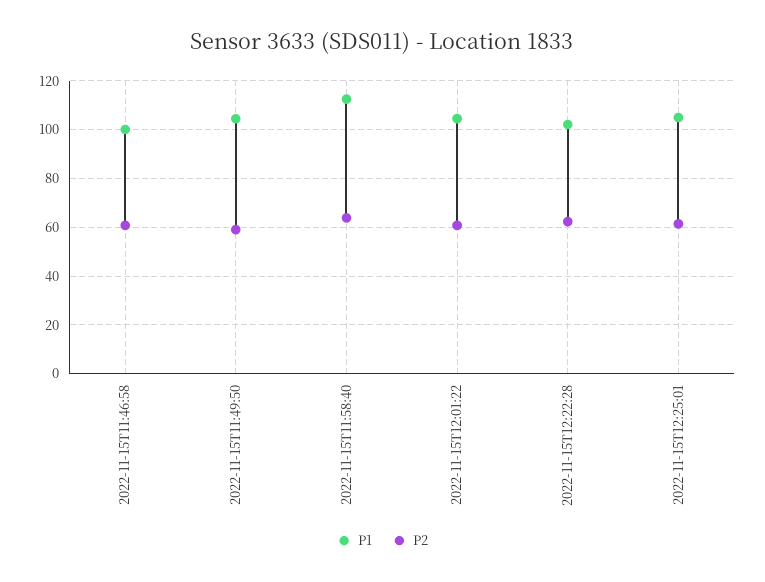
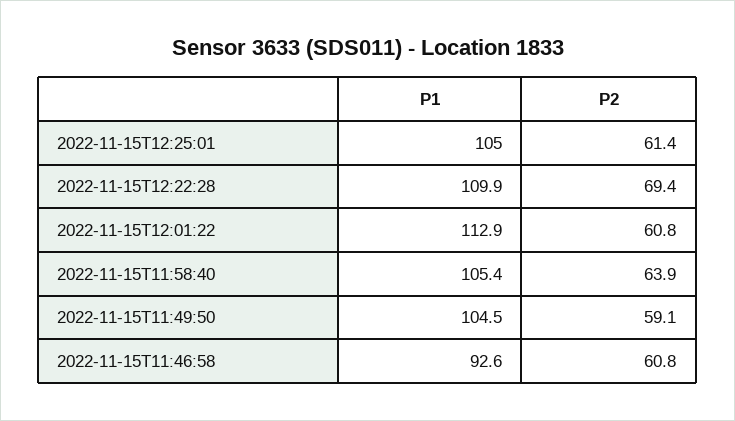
  {
    "P1": {
-     "2022-11-15T11:46:58": 100,
+     "2022-11-15T11:46:58": 92.6,
      "2022-11-15T11:49:50": 104.5,
-     "2022-11-15T11:58:40": 112.5,
+     "2022-11-15T11:58:40": 105.4,
-     "2022-11-15T12:01:22": 105,
+     "2022-11-15T12:01:22": 112.9,
-     "2022-11-15T12:22:28": 102.5,
+     "2022-11-15T12:22:28": 109.9,
      "2022-11-15T12:25:01": 105
    },
    "P2": {
      "2022-11-15T11:46:58": 60.8,
      "2022-11-15T11:49:50": 59.1,
      "2022-11-15T11:58:40": 63.9,
      "2022-11-15T12:01:22": 60.8,
-     "2022-11-15T12:22:28": 62.5,
+     "2022-11-15T12:22:28": 69.4,
      "2022-11-15T12:25:01": 61.4
    }
  }

